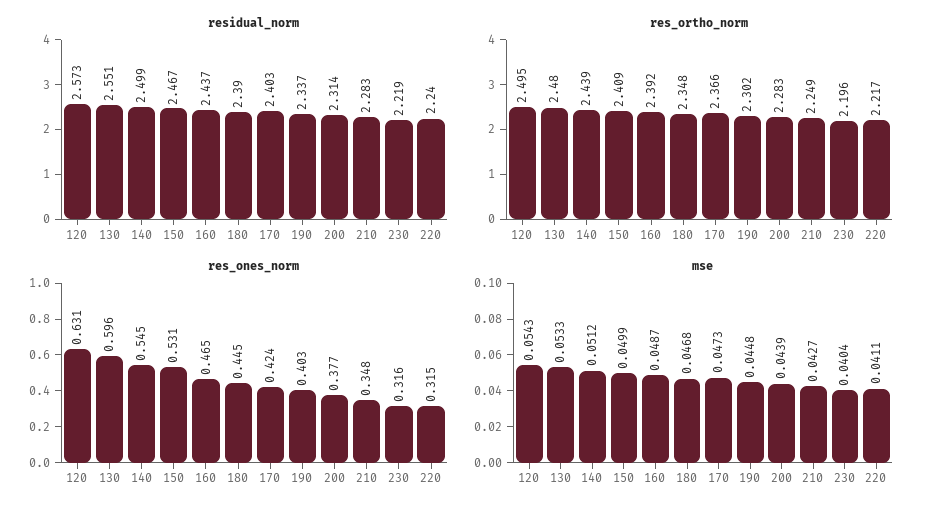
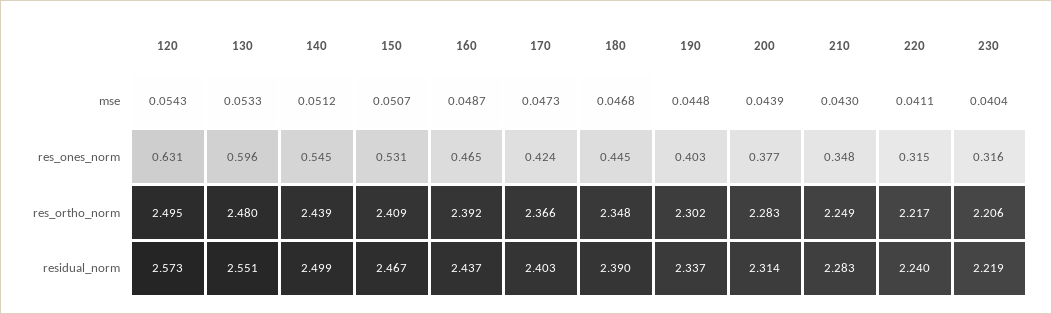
  {
    "residual_norm": {
      "120": 2.573,
      "130": 2.551,
      "140": 2.499,
      "150": 2.467,
      "160": 2.437,
      "180": 2.39,
      "170": 2.403,
      "190": 2.337,
      "200": 2.314,
      "210": 2.283,
      "230": 2.219,
      "220": 2.24
    },
    "res_ortho_norm": {
      "120": 2.495,
      "130": 2.48,
      "140": 2.439,
      "150": 2.409,
      "160": 2.392,
      "180": 2.348,
      "170": 2.366,
      "190": 2.302,
      "200": 2.283,
      "210": 2.249,
-     "230": 2.196,
+     "230": 2.206,
      "220": 2.217
    },
    "res_ones_norm": {
      "120": 0.631,
      "130": 0.596,
      "140": 0.545,
      "150": 0.531,
      "160": 0.465,
      "180": 0.445,
      "170": 0.424,
      "190": 0.403,
      "200": 0.377,
      "210": 0.348,
      "230": 0.316,
      "220": 0.315
    },
    "mse": {
      "120": 0.0543,
      "130": 0.0533,
      "140": 0.0512,
-     "150": 0.0499,
+     "150": 0.0507,
      "160": 0.0487,
      "180": 0.0468,
      "170": 0.0473,
      "190": 0.0448,
      "200": 0.0439,
-     "210": 0.0427,
+     "210": 0.043,
      "230": 0.0404,
      "220": 0.0411
    }
  }

